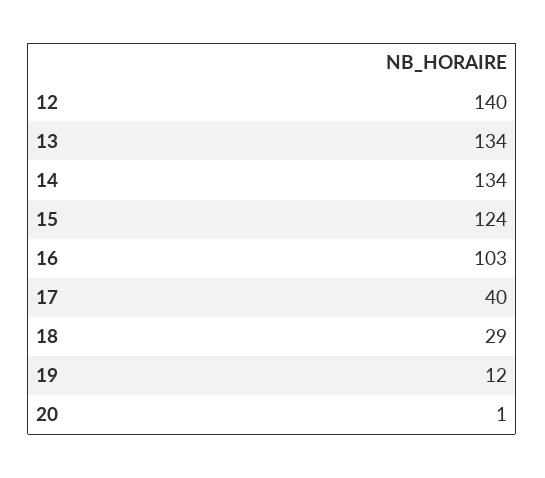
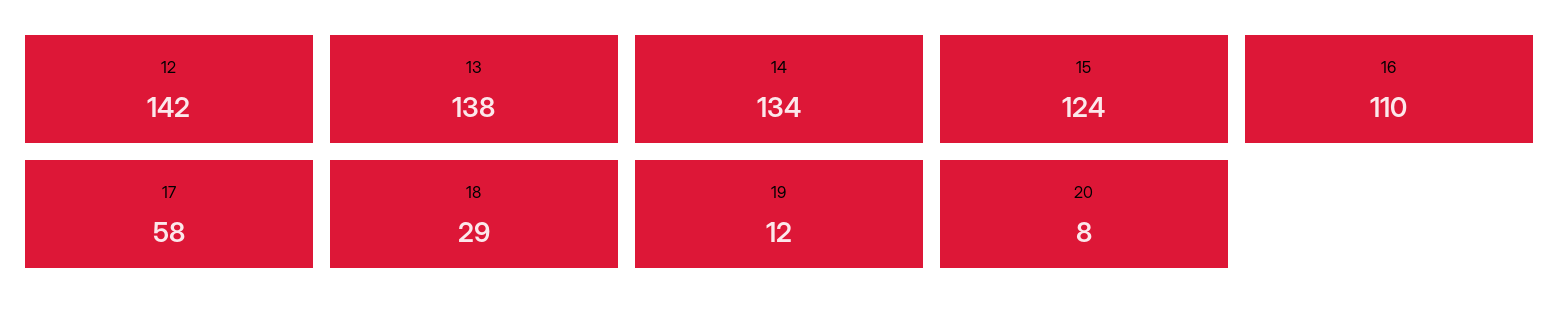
  {
-   "12": 140,
+   "12": 142,
-   "13": 134,
+   "13": 138,
    "14": 134,
    "15": 124,
-   "16": 103,
+   "16": 110,
-   "17": 40,
+   "17": 58,
    "18": 29,
    "19": 12,
-   "20": 1
+   "20": 8
  }

